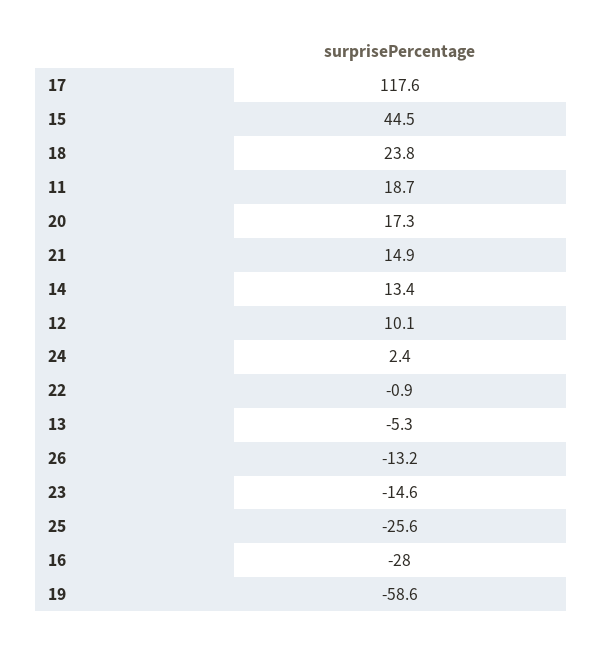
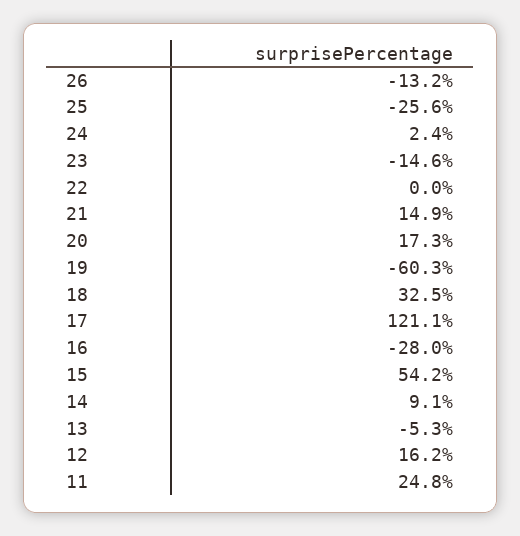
  {
-   "17": 117.6,
+   "17": 121.1,
-   "15": 44.5,
+   "15": 54.2,
-   "18": 23.8,
+   "18": 32.5,
-   "11": 18.7,
+   "11": 24.8,
    "20": 17.3,
    "21": 14.9,
-   "14": 13.4,
+   "14": 9.1,
-   "12": 10.1,
+   "12": 16.2,
    "24": 2.4,
-   "22": -0.9,
+   "22": 0,
    "13": -5.3,
    "26": -13.2,
    "23": -14.6,
    "25": -25.6,
    "16": -28,
-   "19": -58.6
+   "19": -60.3
  }

